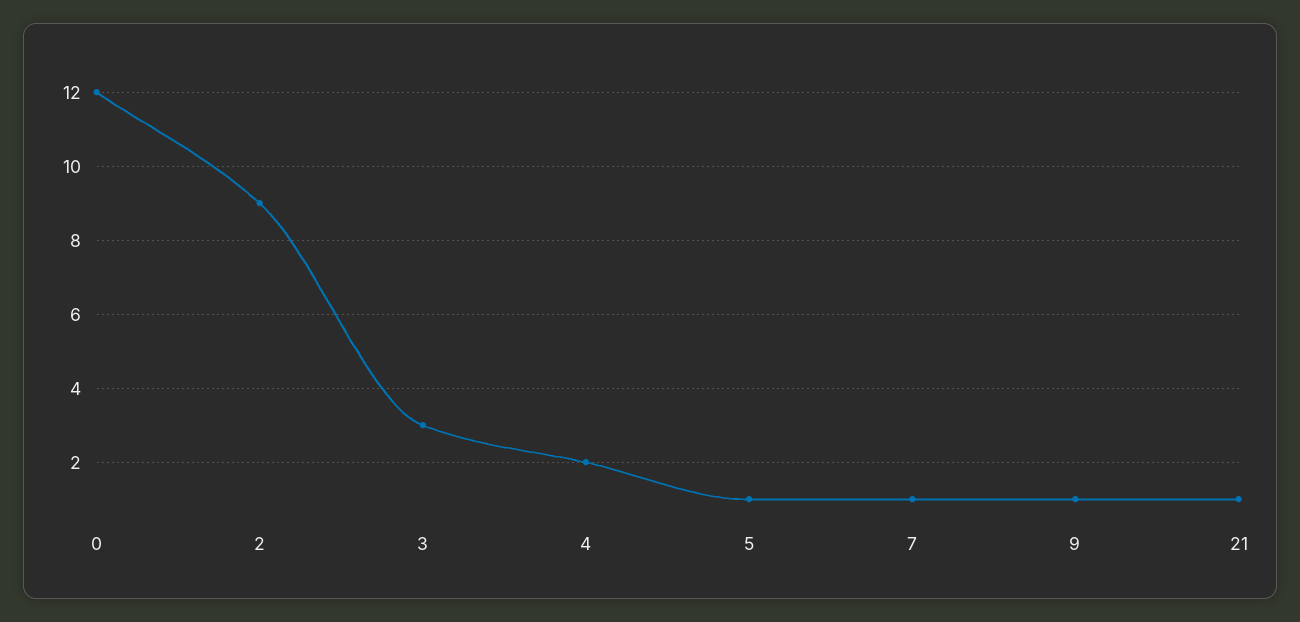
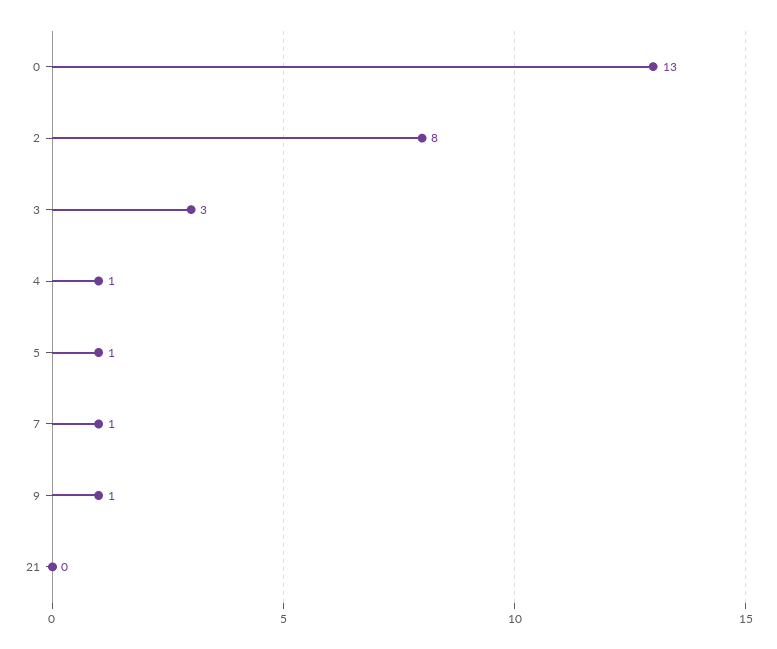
  {
-   "0": 12,
+   "0": 13,
-   "2": 9,
+   "2": 8,
    "3": 3,
-   "4": 2,
+   "4": 1,
    "5": 1,
    "7": 1,
    "9": 1,
-   "21": 1
+   "21": 0
  }

